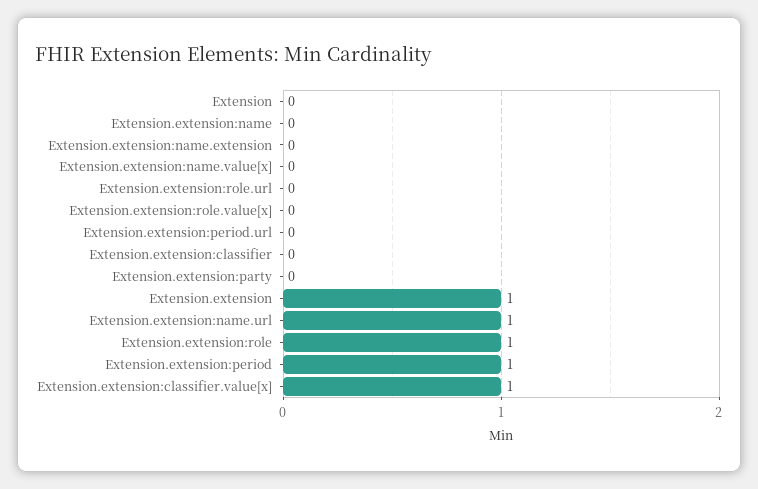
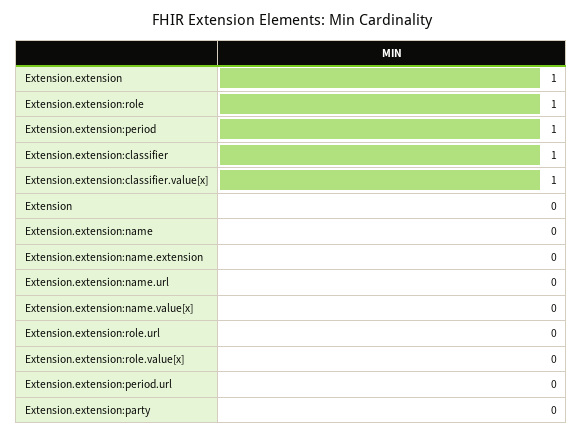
  {
    "Extension": 0,
    "Extension.extension:name": 0,
    "Extension.extension:name.extension": 0,
    "Extension.extension:name.value[x]": 0,
    "Extension.extension:role.url": 0,
    "Extension.extension:role.value[x]": 0,
    "Extension.extension:period.url": 0,
-   "Extension.extension:classifier": 0,
+   "Extension.extension:classifier": 1,
    "Extension.extension:party": 0,
    "Extension.extension": 1,
-   "Extension.extension:name.url": 1,
+   "Extension.extension:name.url": 0,
    "Extension.extension:role": 1,
    "Extension.extension:period": 1,
    "Extension.extension:classifier.value[x]": 1
  }

